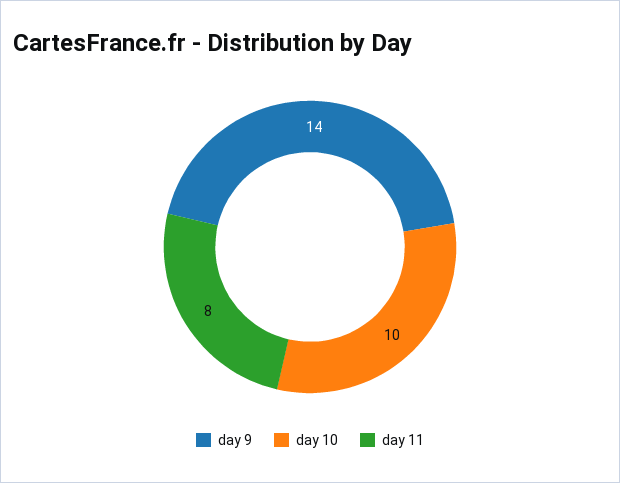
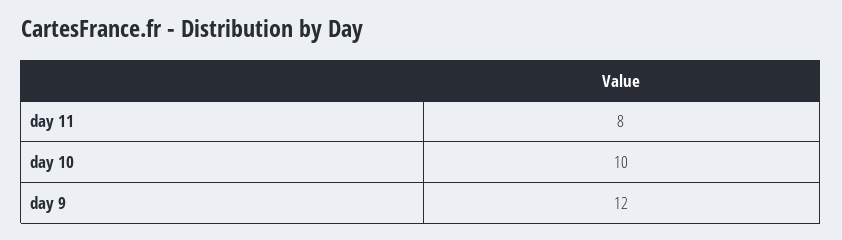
  {
-   "day 9": 14,
+   "day 9": 12,
    "day 10": 10,
    "day 11": 8
  }

